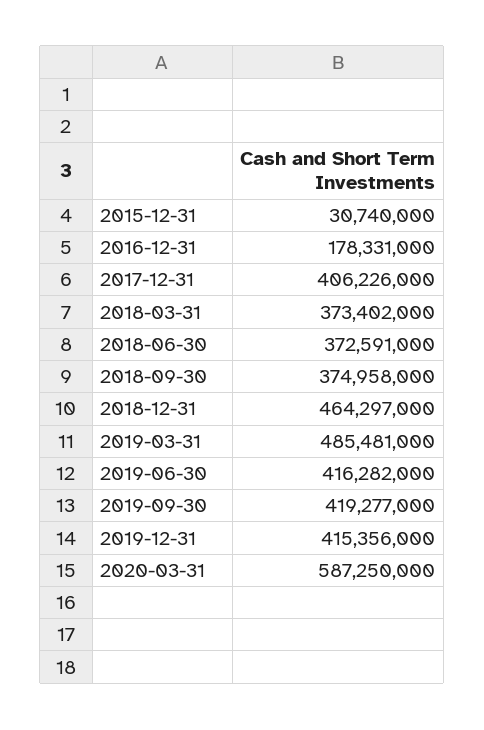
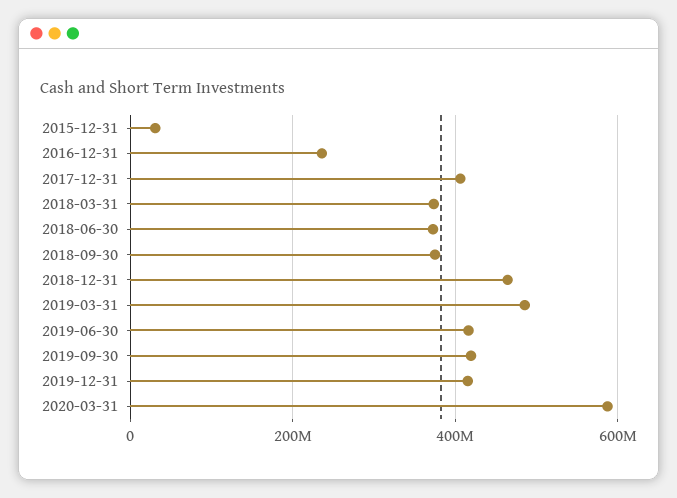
  {
    "2015-12-31": 30740000,
-   "2016-12-31": 178331000,
+   "2016-12-31": 240000000,
    "2017-12-31": 406226000,
    "2018-03-31": 373402000,
    "2018-06-30": 372591000,
    "2018-09-30": 374958000,
    "2018-12-31": 464297000,
    "2019-03-31": 485481000,
    "2019-06-30": 416282000,
    "2019-09-30": 419277000,
    "2019-12-31": 415356000,
    "2020-03-31": 587250000
  }

